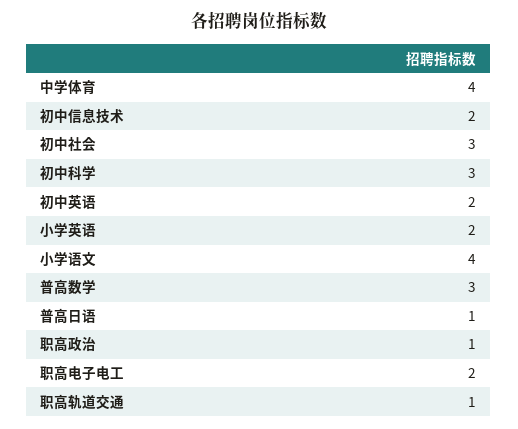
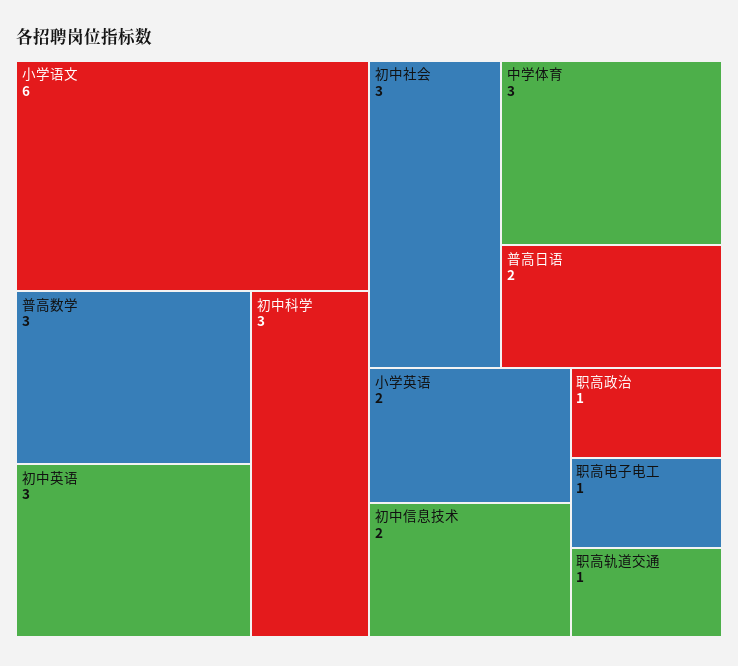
  {
-   "中学体育": 4,
+   "中学体育": 3,
    "初中信息技术": 2,
    "初中社会": 3,
    "初中科学": 3,
-   "初中英语": 2,
+   "初中英语": 3,
    "小学英语": 2,
-   "小学语文": 4,
+   "小学语文": 6,
    "普高数学": 3,
-   "普高日语": 1,
+   "普高日语": 2,
    "职高政治": 1,
-   "职高电子电工": 2,
+   "职高电子电工": 1,
    "职高轨道交通": 1
  }

